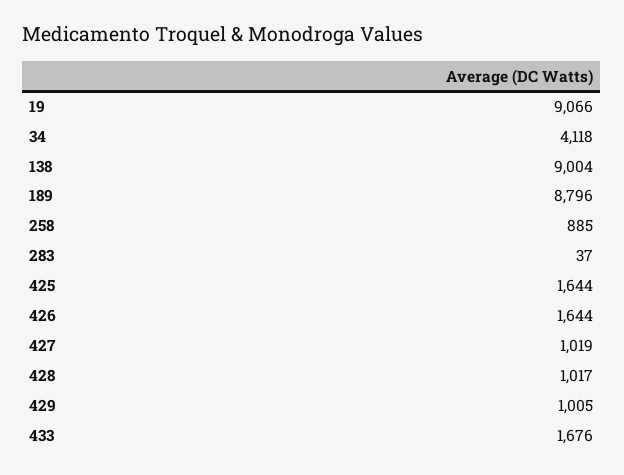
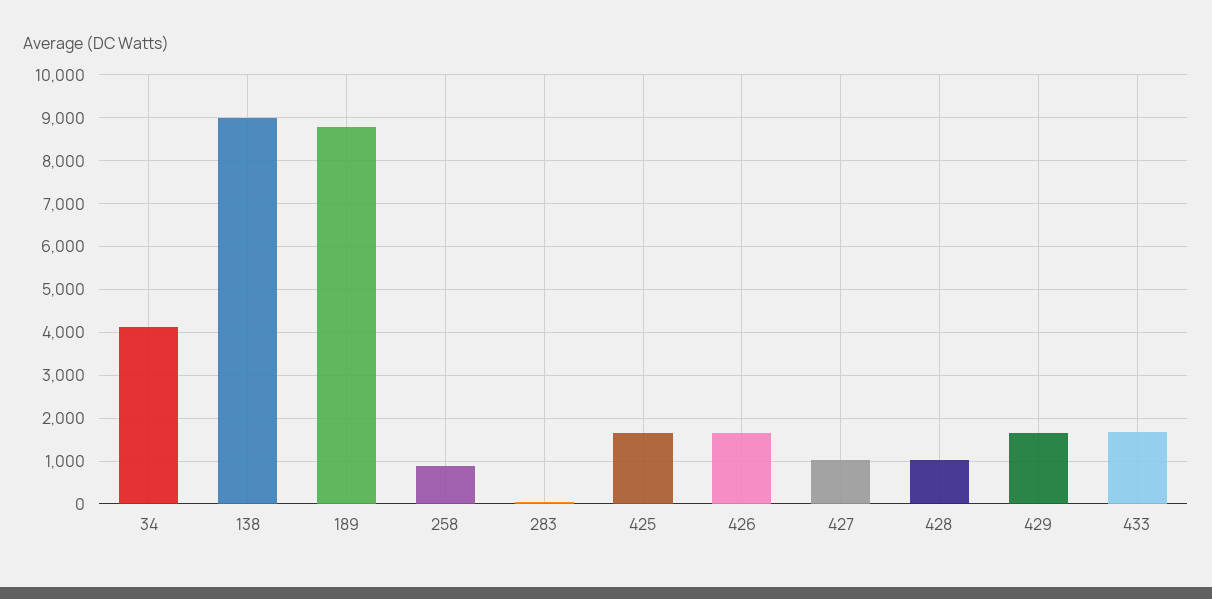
  {
-   "19": 9066,
    "34": 4118,
    "138": 9004,
    "189": 8796,
    "258": 885,
    "283": 37,
    "425": 1644,
    "426": 1644,
    "427": 1019,
    "428": 1017,
-   "429": 1005,
+   "429": 1600,
    "433": 1676
  }

